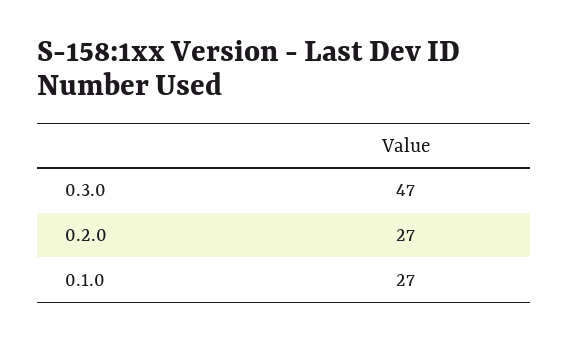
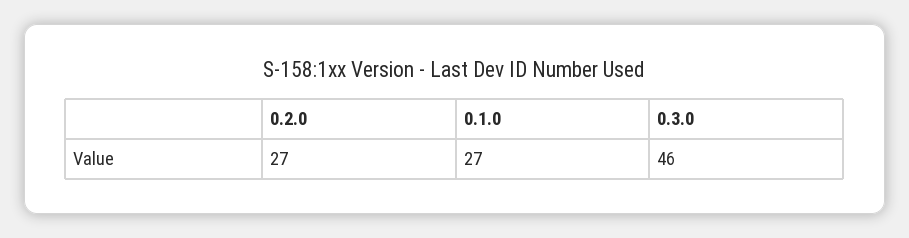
  {
-   "0.3.0": 47,
+   "0.3.0": 46,
    "0.2.0": 27,
    "0.1.0": 27
  }

